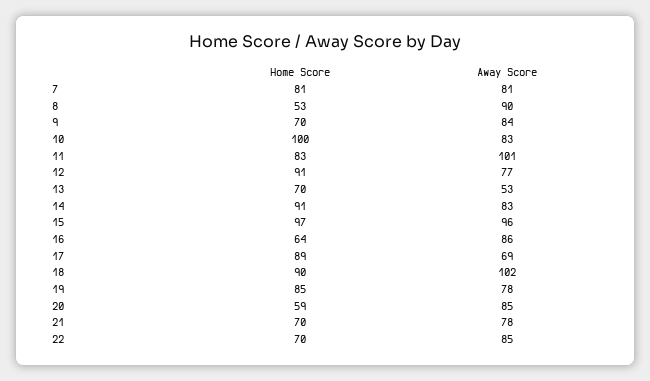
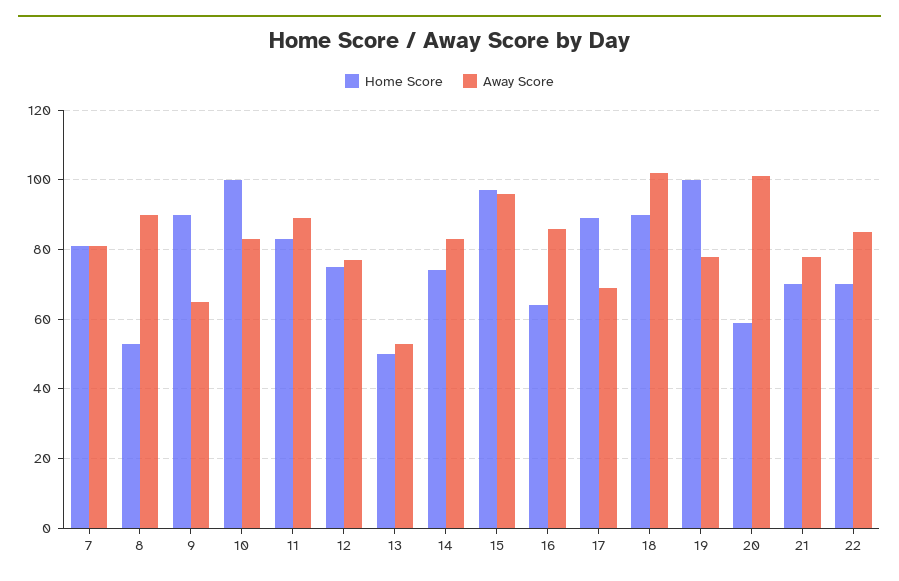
  {
    "Home Score": {
      "7": 81,
      "8": 53,
-     "9": 70,
+     "9": 90,
      "10": 100,
      "11": 83,
-     "12": 91,
+     "12": 75,
-     "13": 70,
+     "13": 50,
-     "14": 91,
+     "14": 75,
      "15": 97,
      "16": 64,
      "17": 89,
      "18": 90,
-     "19": 85,
+     "19": 100,
      "20": 59,
      "21": 70,
      "22": 70
    },
    "Away Score": {
      "7": 81,
      "8": 90,
-     "9": 84,
+     "9": 65,
      "10": 83,
-     "11": 101,
+     "11": 90,
      "12": 77,
      "13": 53,
      "14": 83,
      "15": 96,
      "16": 86,
      "17": 69,
      "18": 102,
      "19": 78,
-     "20": 85,
+     "20": 100,
      "21": 78,
      "22": 85
    }
  }

